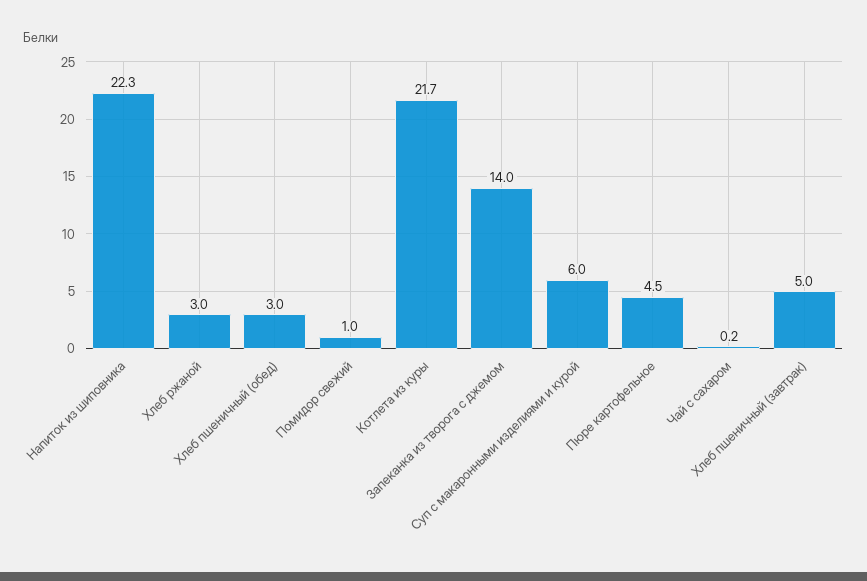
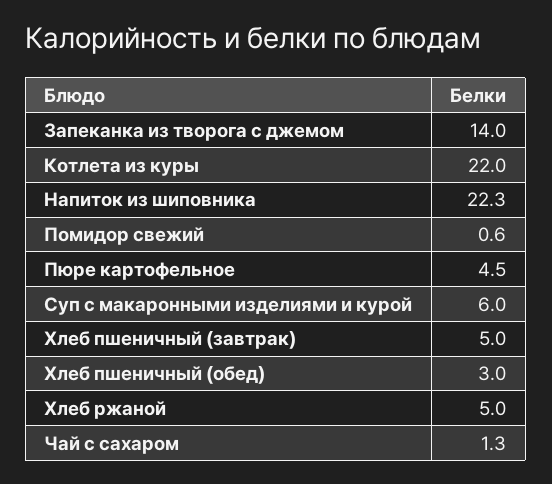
  {
    "Напиток из шиповника": 22.3,
-   "Хлеб ржаной": 3,
+   "Хлеб ржаной": 5,
    "Хлеб пшеничный (обед)": 3,
-   "Помидор свежий": 1,
+   "Помидор свежий": 0.6,
-   "Котлета из куры": 21.7,
+   "Котлета из куры": 22,
    "Запеканка из творога с джемом": 14,
    "Суп с макаронными изделиями и курой": 6,
    "Пюре картофельное": 4.5,
-   "Чай с сахаром": 0.2,
+   "Чай с сахаром": 1.3,
    "Хлеб пшеничный (завтрак)": 5
  }

